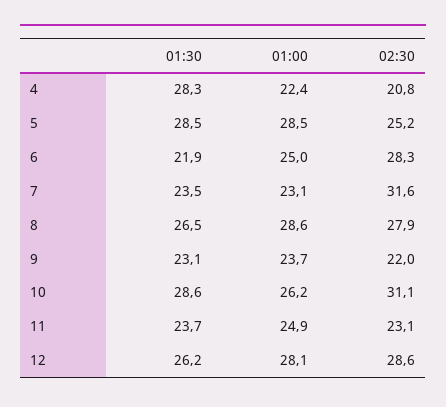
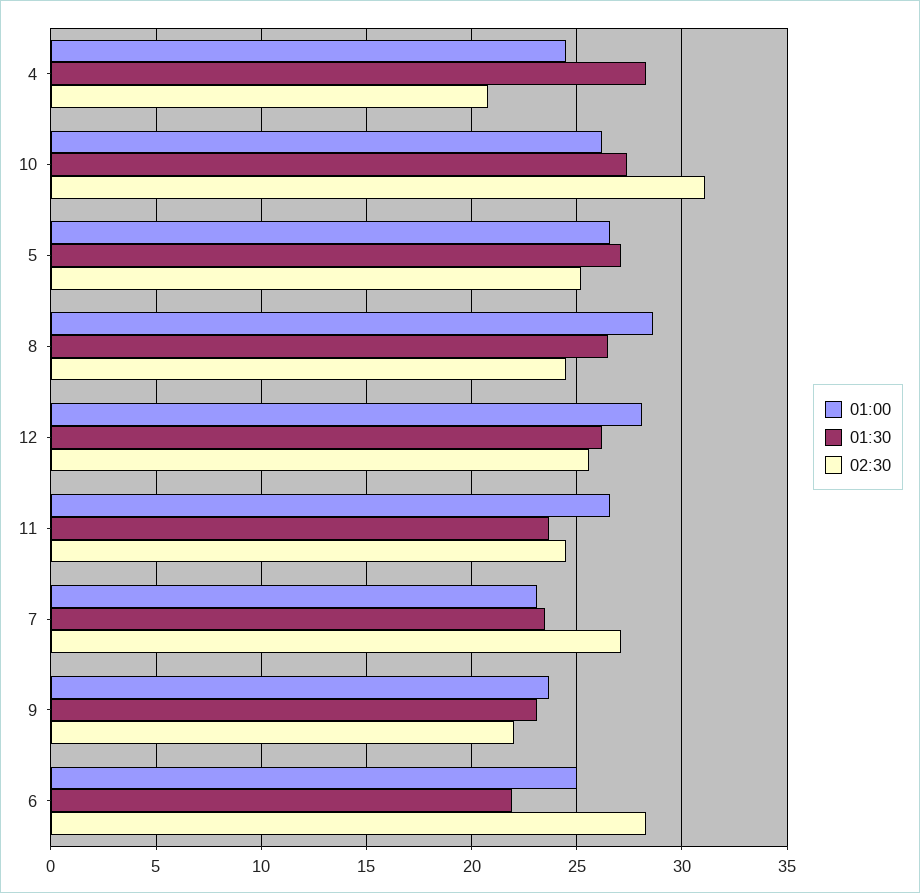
  {
    "01:30": {
      "4": 28.3,
-     "5": 28.5,
+     "5": 27,
      "6": 21.9,
      "7": 23.5,
      "8": 26.5,
      "9": 23.1,
-     "10": 28.6,
+     "10": 27.5,
      "11": 23.7,
      "12": 26.2
    },
    "01:00": {
-     "4": 22.4,
+     "4": 24.5,
-     "5": 28.5,
+     "5": 26.5,
      "6": 25,
      "7": 23.1,
      "8": 28.6,
      "9": 23.7,
      "10": 26.2,
-     "11": 24.9,
+     "11": 26.5,
      "12": 28.1
    },
    "02:30": {
      "4": 20.8,
      "5": 25.2,
      "6": 28.3,
-     "7": 31.6,
+     "7": 27,
-     "8": 27.9,
+     "8": 24.5,
      "9": 22,
      "10": 31.1,
-     "11": 23.1,
+     "11": 24.5,
-     "12": 28.6
+     "12": 25.5
    }
  }

